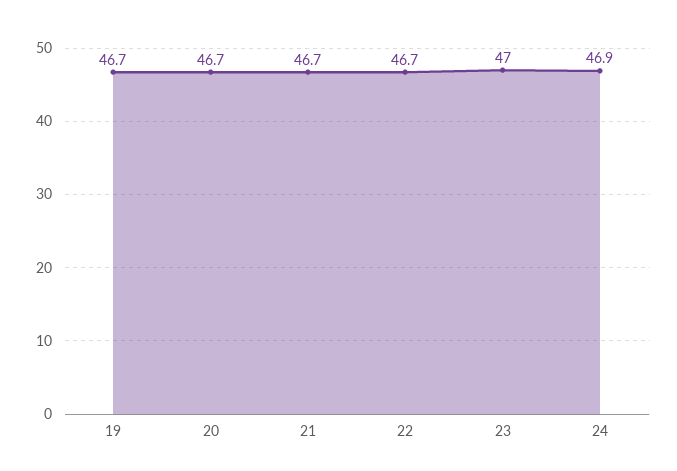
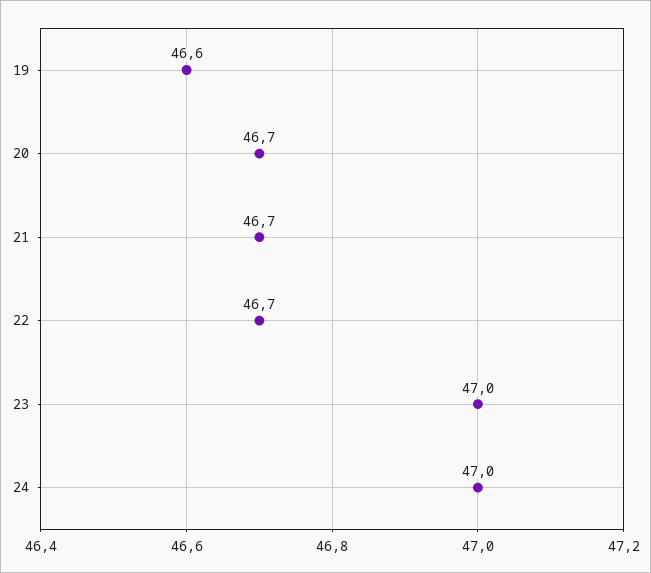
  {
-   "19": 46.7,
+   "19": 46.6,
    "20": 46.7,
    "21": 46.7,
    "22": 46.7,
    "23": 47,
-   "24": 46.9
+   "24": 47
  }

